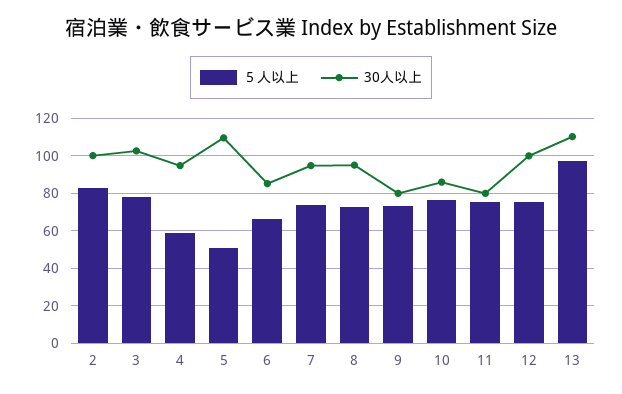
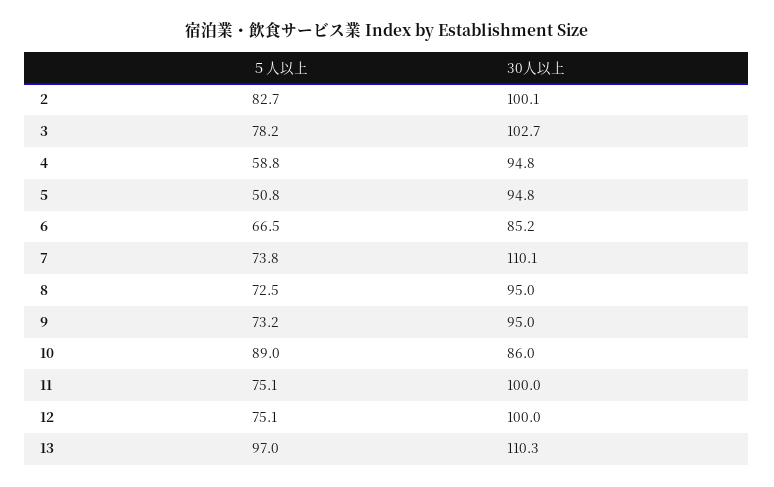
  {
    "５人以上": {
      "2": 82.7,
      "3": 78.2,
      "4": 58.8,
      "5": 50.8,
      "6": 66.5,
      "7": 73.8,
      "8": 72.5,
      "9": 73.2,
-     "10": 75,
+     "10": 89,
      "11": 75.1,
      "12": 75.1,
      "13": 97
    },
    "30人以上": {
      "2": 100.1,
      "3": 102.7,
      "4": 94.8,
-     "5": 110,
+     "5": 94.8,
      "6": 85.2,
-     "7": 95,
+     "7": 110.1,
      "8": 95,
-     "9": 80,
+     "9": 95,
      "10": 86,
-     "11": 80,
+     "11": 100,
      "12": 100,
      "13": 110.3
    }
  }

